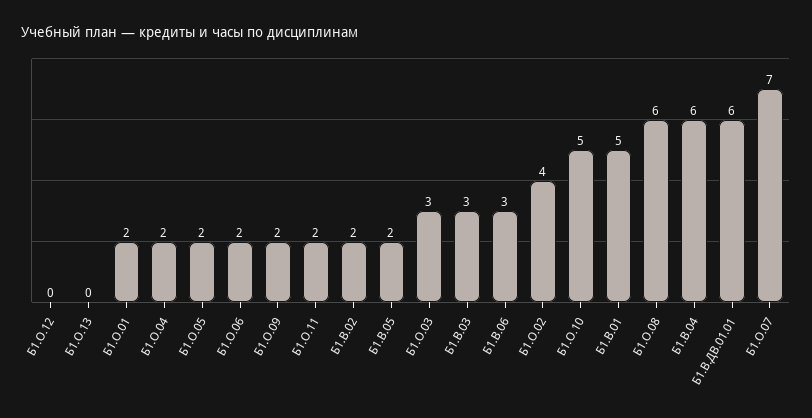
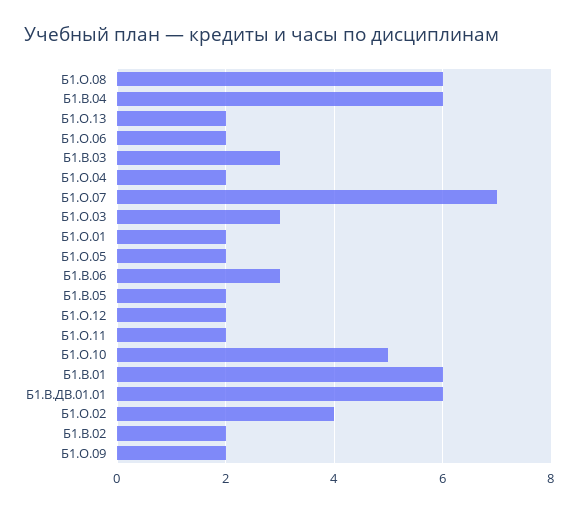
  {
-   "Б1.О.12": 0,
+   "Б1.О.12": 2,
-   "Б1.О.13": 0,
+   "Б1.О.13": 2,
    "Б1.О.01": 2,
    "Б1.О.04": 2,
    "Б1.О.05": 2,
    "Б1.О.06": 2,
    "Б1.О.09": 2,
    "Б1.О.11": 2,
    "Б1.В.02": 2,
    "Б1.В.05": 2,
    "Б1.О.03": 3,
    "Б1.В.03": 3,
    "Б1.В.06": 3,
    "Б1.О.02": 4,
    "Б1.О.10": 5,
-   "Б1.В.01": 5,
+   "Б1.В.01": 6,
    "Б1.О.08": 6,
    "Б1.В.04": 6,
    "Б1.В.ДВ.01.01": 6,
    "Б1.О.07": 7
  }

